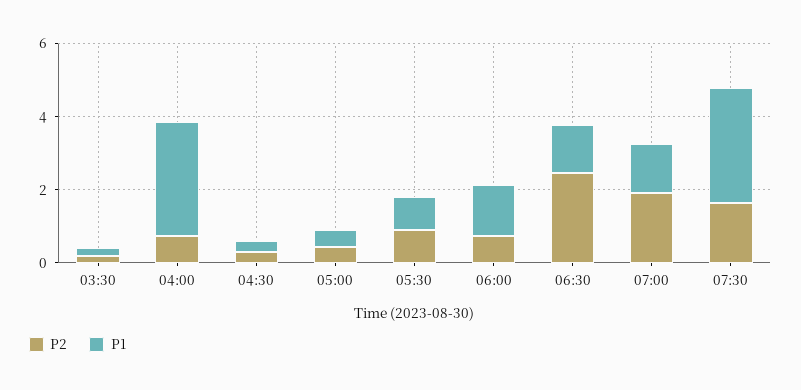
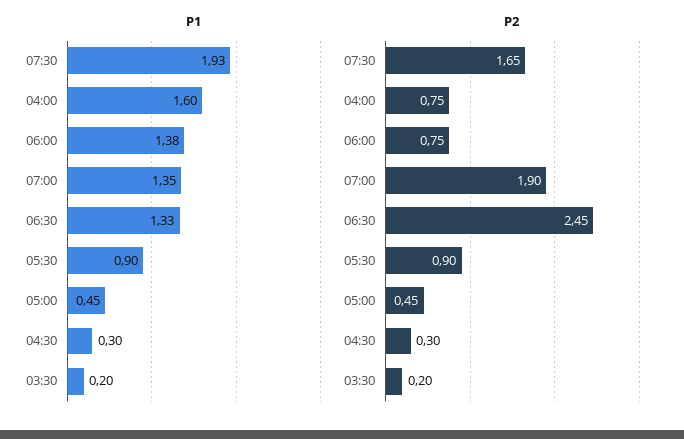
  {
    "P2": {
      "03:30": 0.2,
      "04:00": 0.75,
      "04:30": 0.3,
      "05:00": 0.45,
      "05:30": 0.9,
      "06:00": 0.75,
      "06:30": 2.45,
      "07:00": 1.9,
      "07:30": 1.65
    },
    "P1": {
      "03:30": 0.2,
-     "04:00": 3,
+     "04:00": 1.6,
      "04:30": 0.3,
      "05:00": 0.45,
      "05:30": 0.9,
      "06:00": 1.38,
      "06:30": 1.33,
      "07:00": 1.35,
-     "07:30": 3
+     "07:30": 1.93
    }
  }

